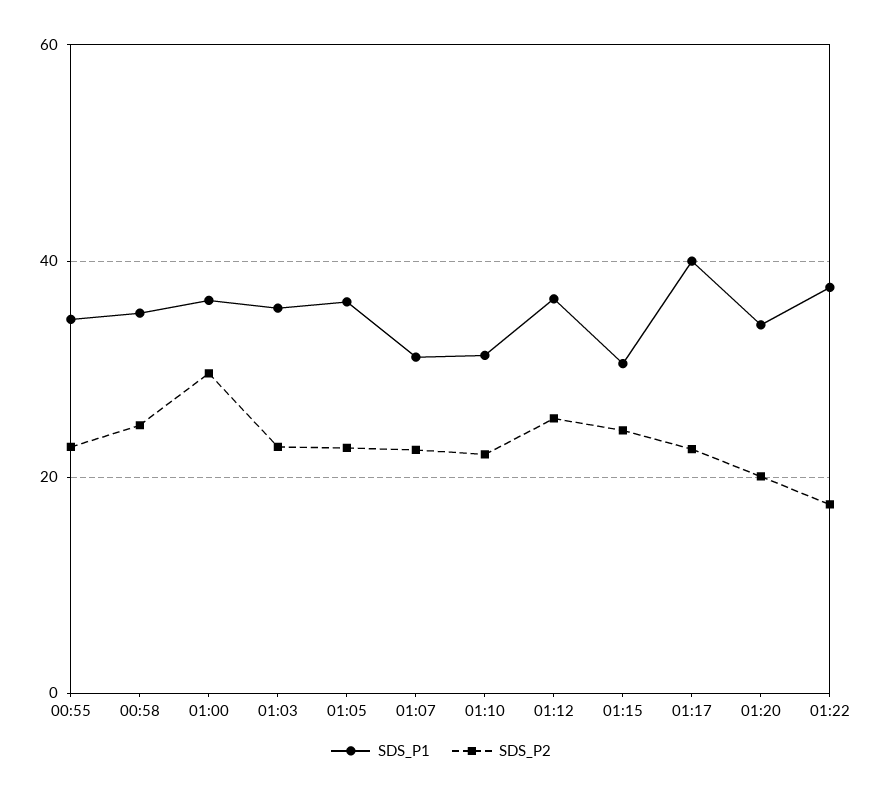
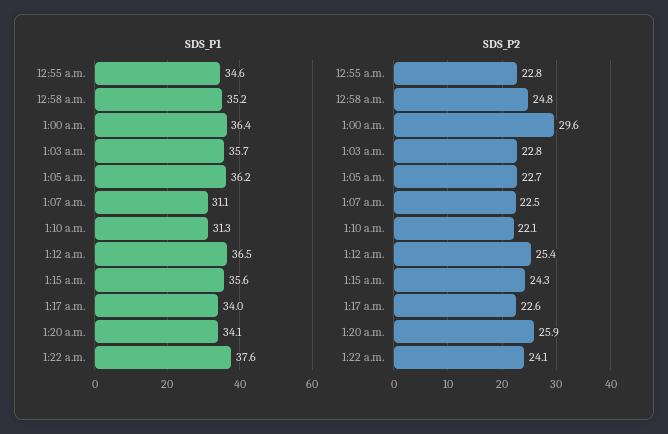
  {
    "SDS_P1": {
      "00:55": 34.6,
      "00:58": 35.2,
      "01:00": 36.4,
      "01:03": 35.7,
      "01:05": 36.2,
      "01:07": 31.1,
      "01:10": 31.3,
      "01:12": 36.5,
-     "01:15": 30,
+     "01:15": 35.6,
-     "01:17": 40,
+     "01:17": 34,
      "01:20": 34.1,
      "01:22": 37.6
    },
    "SDS_P2": {
      "00:55": 22.8,
      "00:58": 24.8,
      "01:00": 29.6,
      "01:03": 22.8,
      "01:05": 22.7,
      "01:07": 22.5,
      "01:10": 22.1,
      "01:12": 25.4,
      "01:15": 24.3,
      "01:17": 22.6,
-     "01:20": 20,
+     "01:20": 25.9,
-     "01:22": 18
+     "01:22": 24.1
    }
  }

